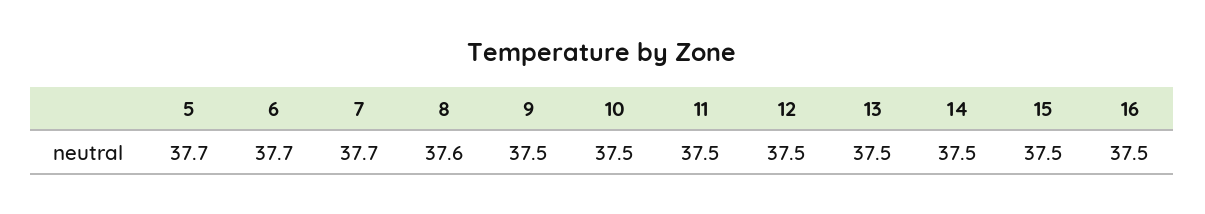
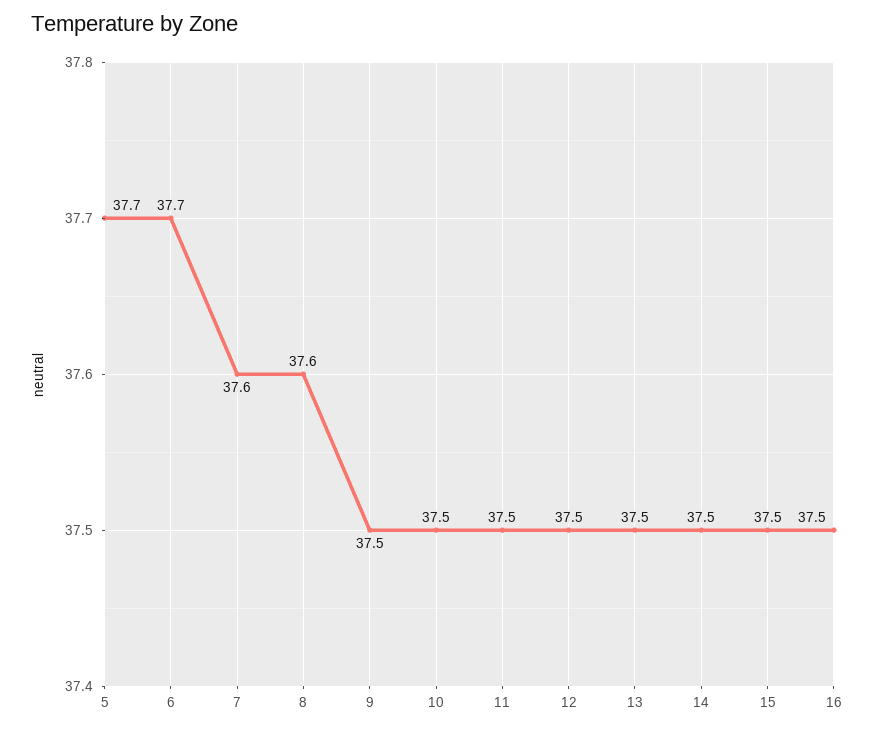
  {
    "5": 37.7,
    "6": 37.7,
-   "7": 37.7,
+   "7": 37.6,
    "8": 37.6,
    "9": 37.5,
    "10": 37.5,
    "11": 37.5,
    "12": 37.5,
    "13": 37.5,
    "14": 37.5,
    "15": 37.5,
    "16": 37.5
  }

